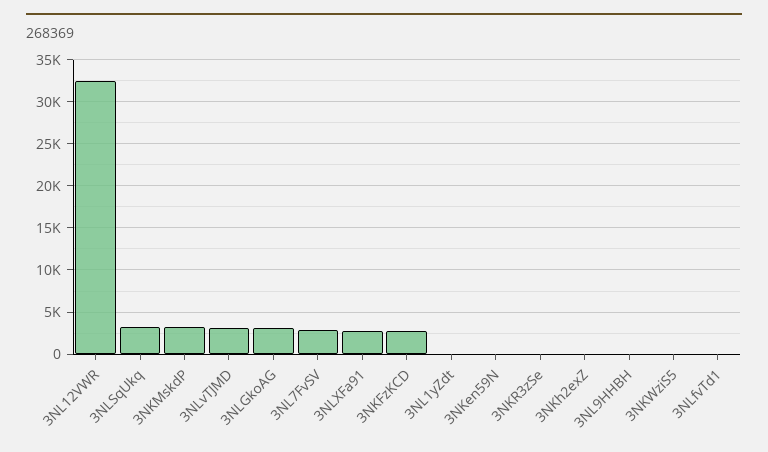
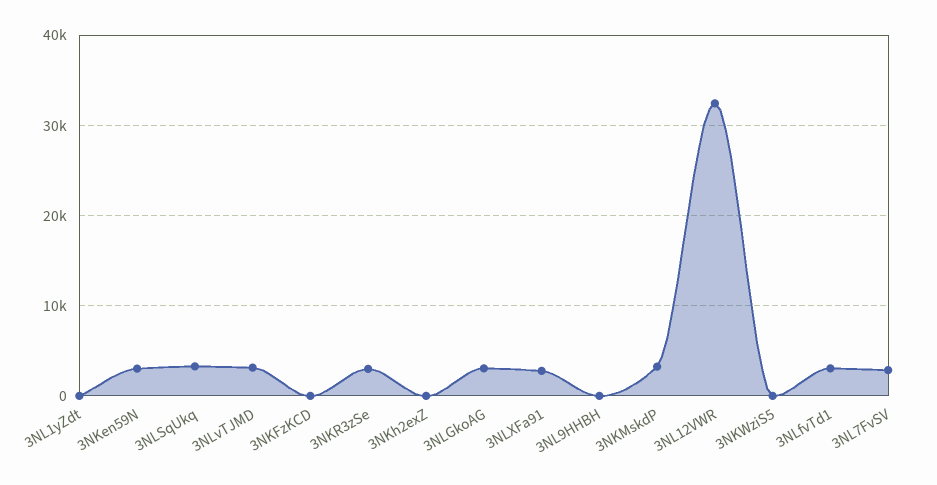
  {
    "3NL12VWR": 32000,
    "3NLSqUkq": 3000,
    "3NKMskdP": 3000,
    "3NLvTJMD": 3000,
    "3NLGkoAG": 3000,
    "3NL7FvSV": 3000,
    "3NLXFa91": 3000,
-   "3NKFzKCD": 3000,
+   "3NKFzKCD": 0,
    "3NL1yZdt": 0,
-   "3NKen59N": 0,
+   "3NKen59N": 3000,
-   "3NKR3zSe": 0,
+   "3NKR3zSe": 3000,
    "3NKh2exZ": 0,
    "3NL9HHBH": 0,
    "3NKWziS5": 0,
-   "3NLfvTd1": 0
+   "3NLfvTd1": 3000
  }

